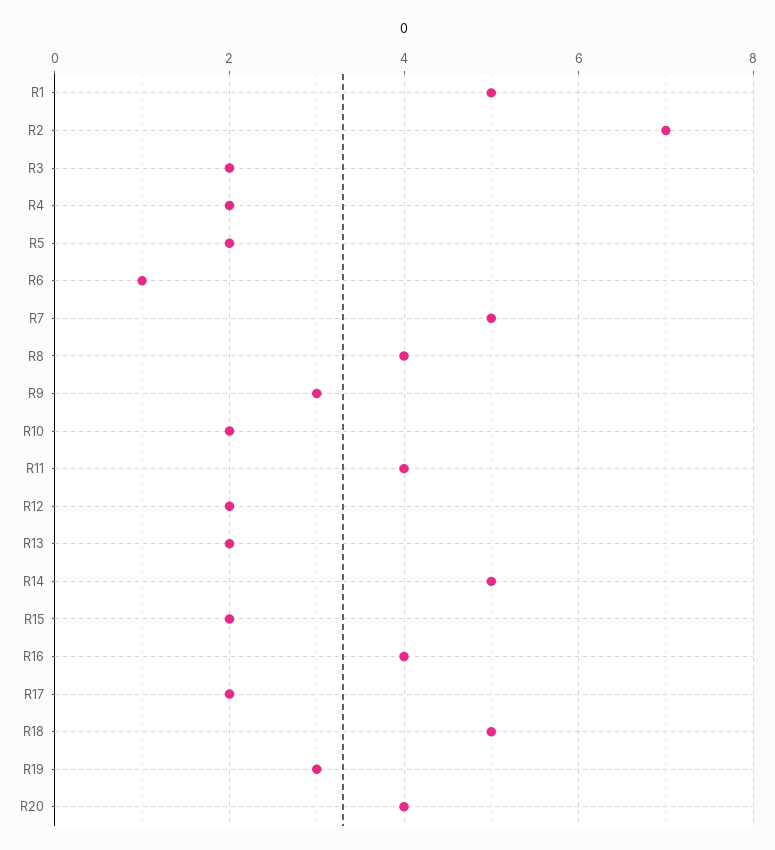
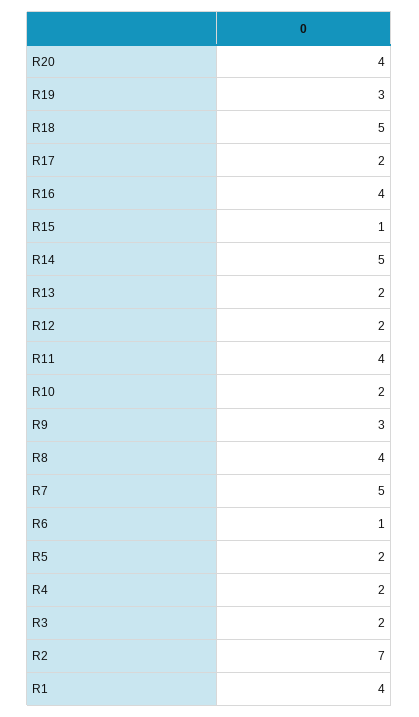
  {
-   "R1": 5,
+   "R1": 4,
    "R2": 7,
    "R3": 2,
    "R4": 2,
    "R5": 2,
    "R6": 1,
    "R7": 5,
    "R8": 4,
    "R9": 3,
    "R10": 2,
    "R11": 4,
    "R12": 2,
    "R13": 2,
    "R14": 5,
-   "R15": 2,
+   "R15": 1,
    "R16": 4,
    "R17": 2,
    "R18": 5,
    "R19": 3,
    "R20": 4
  }

